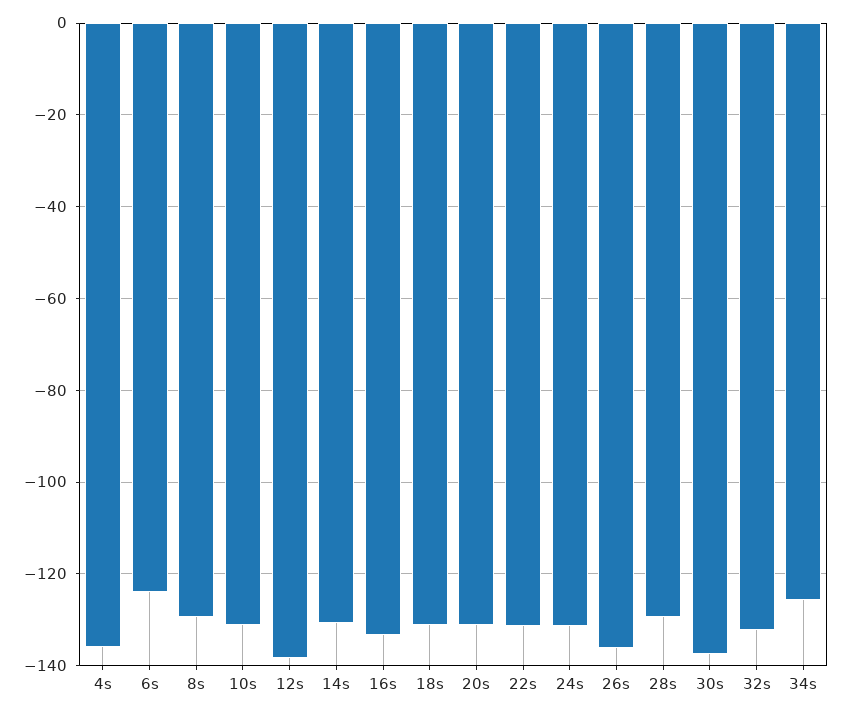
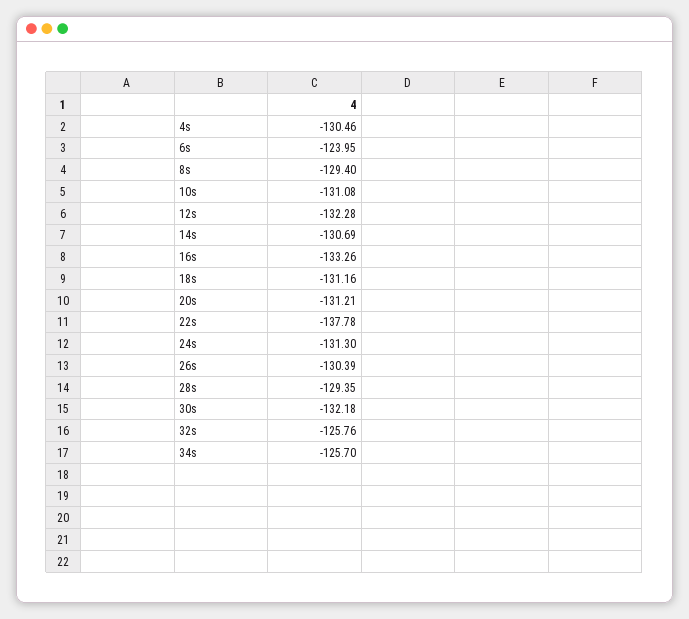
  {
-   "4s": -136,
+   "4s": -130.46,
    "6s": -123.95,
    "8s": -129.4,
    "10s": -131.08,
-   "12s": -138,
+   "12s": -132.28,
    "14s": -130.69,
    "16s": -133.26,
    "18s": -131.16,
    "20s": -131.21,
-   "22s": -132,
+   "22s": -137.78,
    "24s": -131.3,
-   "26s": -136,
+   "26s": -130.39,
    "28s": -129.35,
-   "30s": -138,
+   "30s": -132.18,
-   "32s": -132,
+   "32s": -125.76,
    "34s": -125.7
  }

